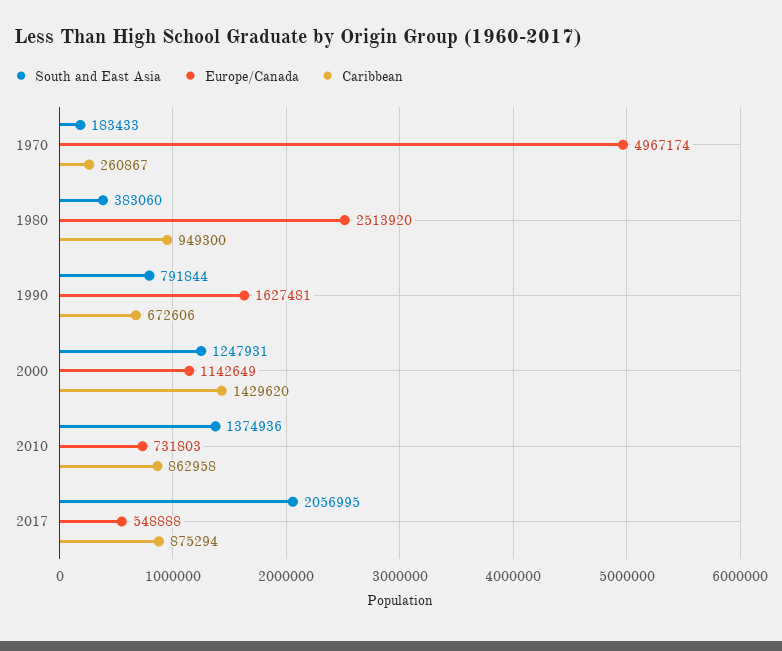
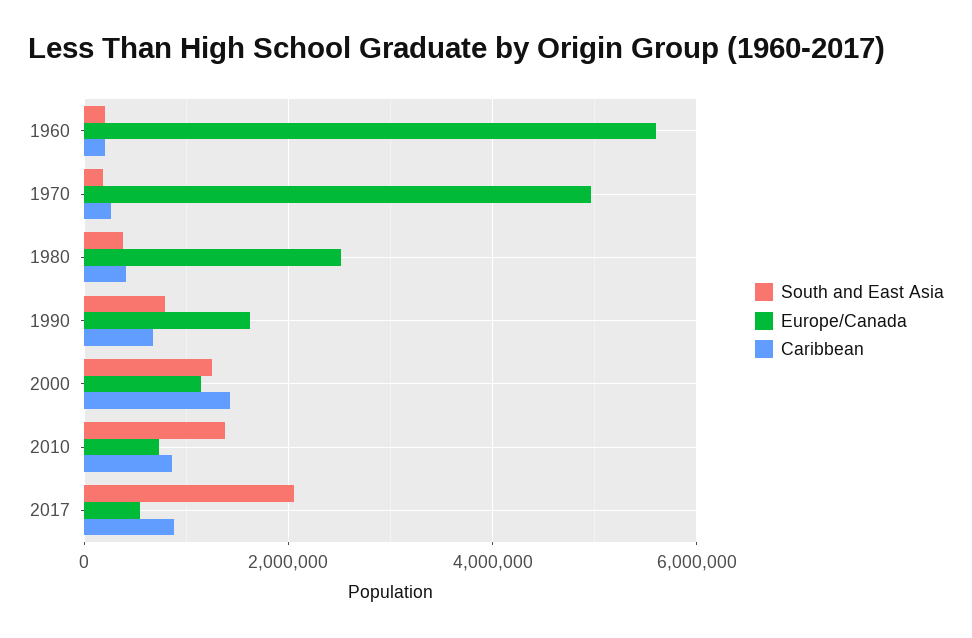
  {
    "South and East Asia": {
      "1970": 183433,
      "1980": 383060,
      "1990": 791844,
      "2000": 1247931,
      "2010": 1374936,
-     "2017": 2056995
+     "2017": 2056995,
+     "1960": 200000
    },
    "Europe/Canada": {
      "1970": 4967174,
      "1980": 2513920,
      "1990": 1627481,
      "2000": 1142649,
      "2010": 731803,
-     "2017": 548888
+     "2017": 548888,
+     "1960": 5600000
    },
    "Caribbean": {
      "1970": 260867,
-     "1980": 949300,
+     "1980": 400000,
      "1990": 672606,
      "2000": 1429620,
      "2010": 862958,
-     "2017": 875294
+     "2017": 875294,
+     "1960": 200000
    }
  }

